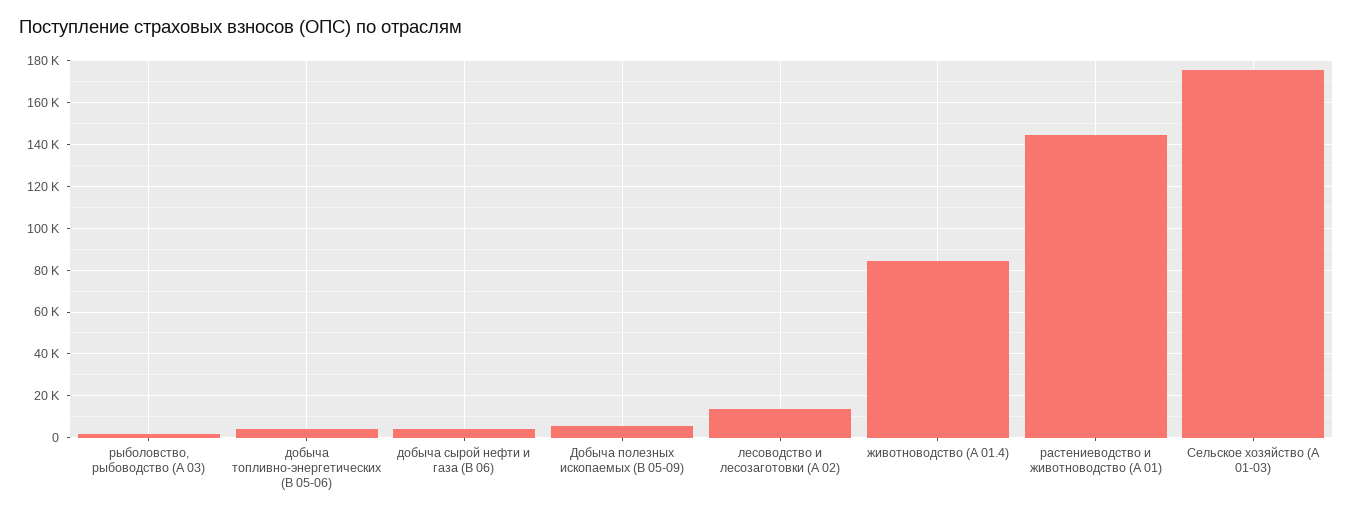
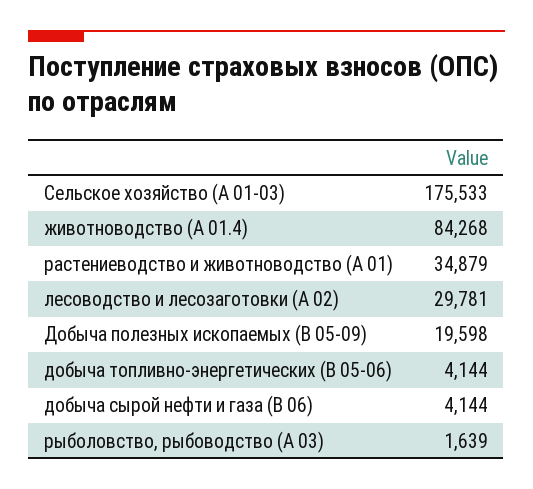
  {
    "рыболовство, рыбоводство (А 03)": 1639,
    "добыча топливно-энергетических (B 05-06)": 4144,
    "добыча сырой нефти и газа (B 06)": 4144,
-   "Добыча полезных ископаемых (B 05-09)": 5000,
+   "Добыча полезных ископаемых (B 05-09)": 19598,
-   "лесоводство и лесозаготовки (А 02)": 15000,
+   "лесоводство и лесозаготовки (А 02)": 29781,
    "животноводство (А 01.4)": 84268,
-   "растениеводство и животноводство (А 01)": 145000,
+   "растениеводство и животноводство (А 01)": 34879,
    "Сельское хозяйство (А 01-03)": 175533
  }

